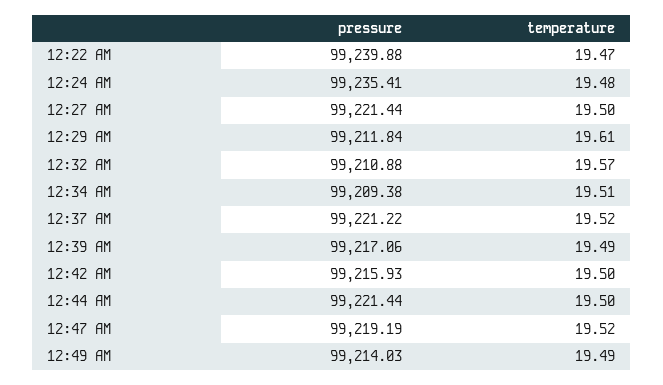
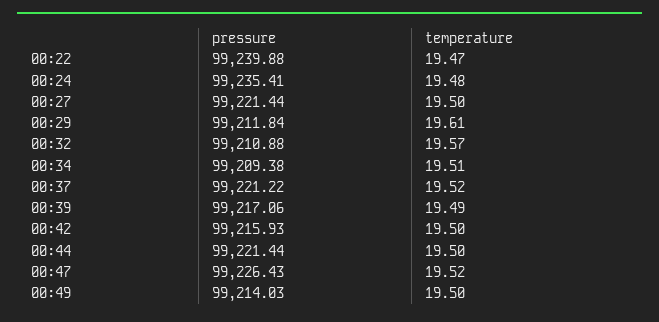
  {
    "pressure": {
      "12:22 AM": 99239.88,
      "12:24 AM": 99235.41,
      "12:27 AM": 99221.44,
      "12:29 AM": 99211.84,
      "12:32 AM": 99210.88,
      "12:34 AM": 99209.38,
      "12:37 AM": 99221.22,
      "12:39 AM": 99217.06,
      "12:42 AM": 99215.93,
      "12:44 AM": 99221.44,
-     "12:47 AM": 99219.19,
+     "12:47 AM": 99226.43,
      "12:49 AM": 99214.03
    },
    "temperature": {
      "12:22 AM": 19.47,
      "12:24 AM": 19.48,
      "12:27 AM": 19.5,
      "12:29 AM": 19.61,
      "12:32 AM": 19.57,
      "12:34 AM": 19.51,
      "12:37 AM": 19.52,
      "12:39 AM": 19.49,
      "12:42 AM": 19.5,
      "12:44 AM": 19.5,
      "12:47 AM": 19.52,
-     "12:49 AM": 19.49
+     "12:49 AM": 19.5
    }
  }

